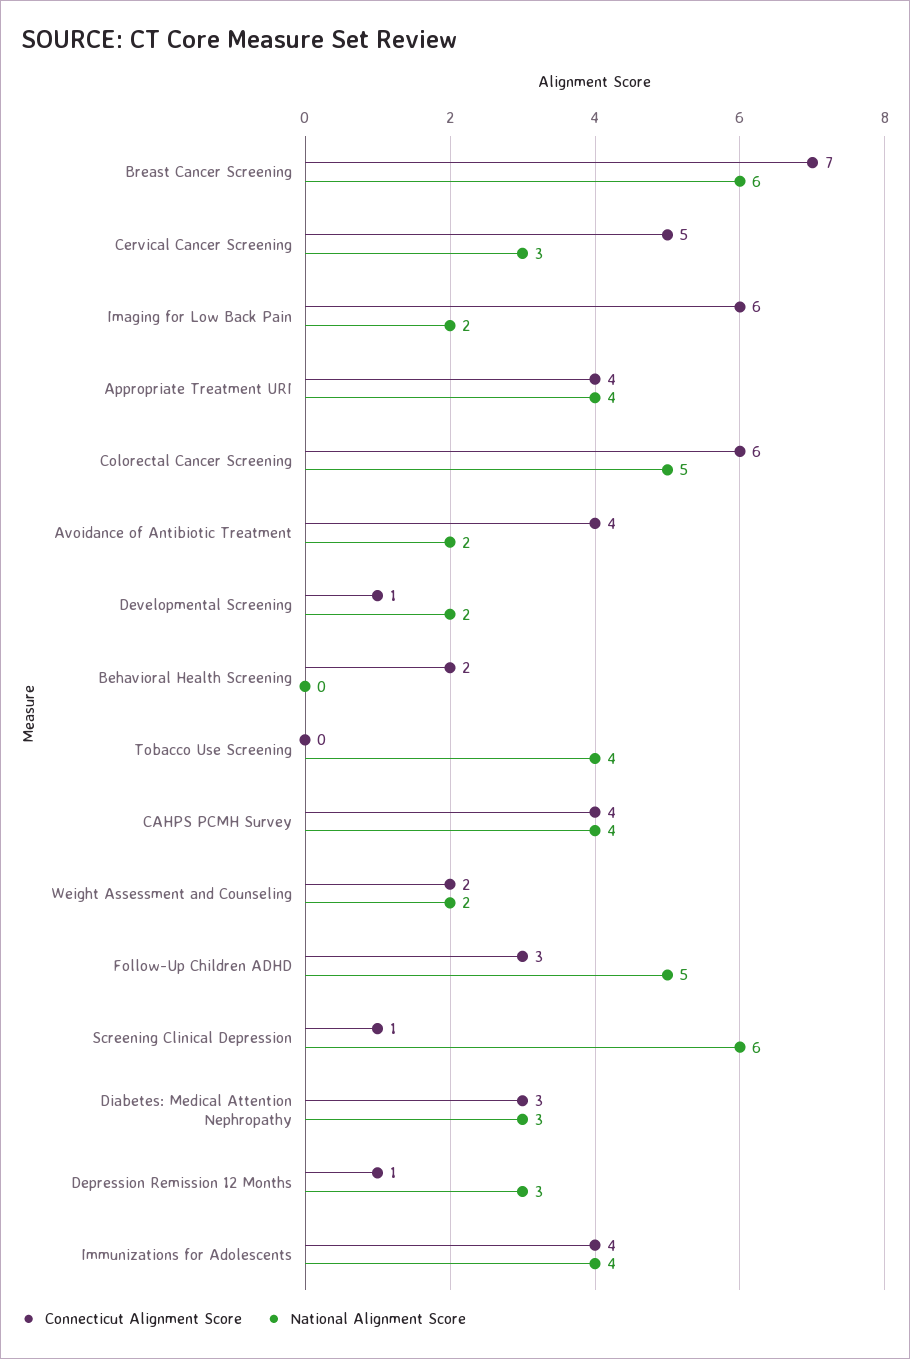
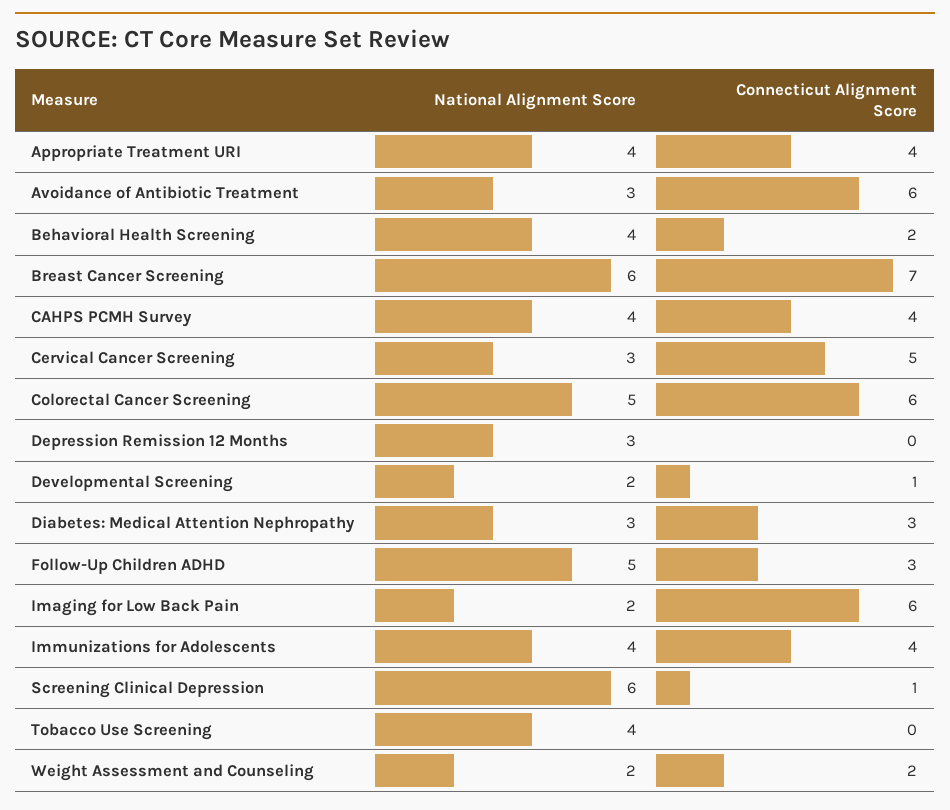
  {
    "Connecticut Alignment Score": {
      "Breast Cancer Screening": 7,
      "Cervical Cancer Screening": 5,
      "Imaging for Low Back Pain": 6,
      "Appropriate Treatment URI": 4,
      "Colorectal Cancer Screening": 6,
-     "Avoidance of Antibiotic Treatment": 4,
+     "Avoidance of Antibiotic Treatment": 6,
      "Developmental Screening": 1,
      "Behavioral Health Screening": 2,
      "Tobacco Use Screening": 0,
      "CAHPS PCMH Survey": 4,
      "Weight Assessment and Counseling": 2,
      "Follow-Up Children ADHD": 3,
      "Screening Clinical Depression": 1,
      "Diabetes: Medical Attention Nephropathy": 3,
-     "Depression Remission 12 Months": 1,
+     "Depression Remission 12 Months": 0,
      "Immunizations for Adolescents": 4
    },
    "National Alignment Score": {
      "Breast Cancer Screening": 6,
      "Cervical Cancer Screening": 3,
      "Imaging for Low Back Pain": 2,
      "Appropriate Treatment URI": 4,
      "Colorectal Cancer Screening": 5,
-     "Avoidance of Antibiotic Treatment": 2,
+     "Avoidance of Antibiotic Treatment": 3,
      "Developmental Screening": 2,
-     "Behavioral Health Screening": 0,
+     "Behavioral Health Screening": 4,
      "Tobacco Use Screening": 4,
      "CAHPS PCMH Survey": 4,
      "Weight Assessment and Counseling": 2,
      "Follow-Up Children ADHD": 5,
      "Screening Clinical Depression": 6,
      "Diabetes: Medical Attention Nephropathy": 3,
      "Depression Remission 12 Months": 3,
      "Immunizations for Adolescents": 4
    }
  }

